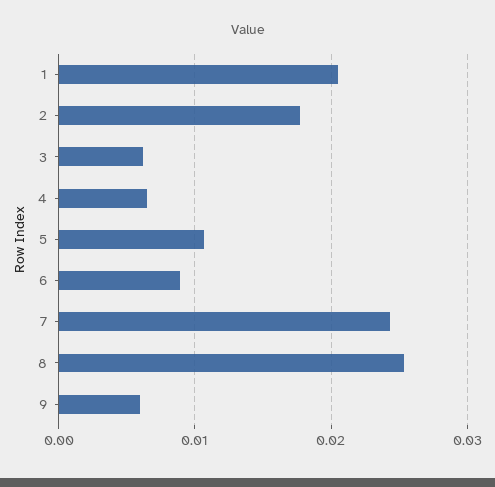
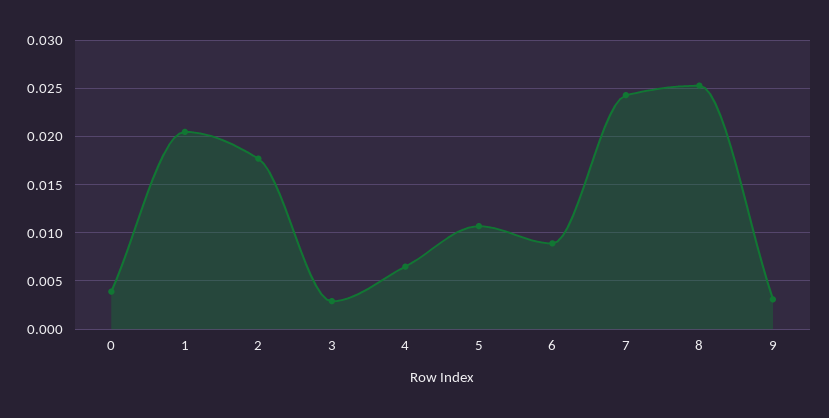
  {
    "1": 0.021,
    "2": 0.018,
-   "3": 0.006,
+   "3": 0.003,
    "4": 0.007,
    "5": 0.011,
    "6": 0.009,
    "7": 0.024,
    "8": 0.025,
-   "9": 0.006
+   "9": 0.003,
+   "0": 0.004
  }

